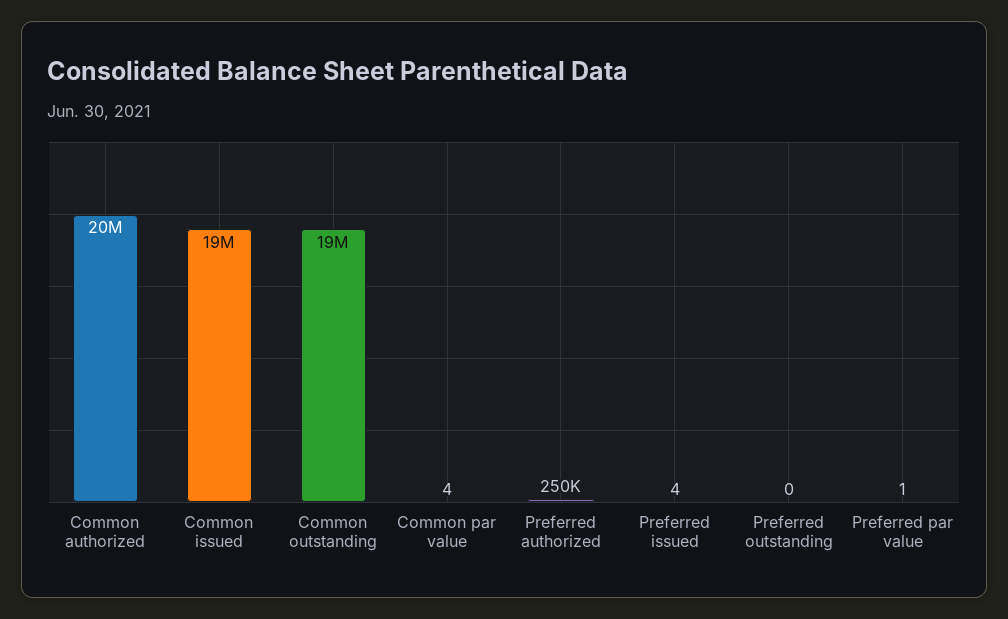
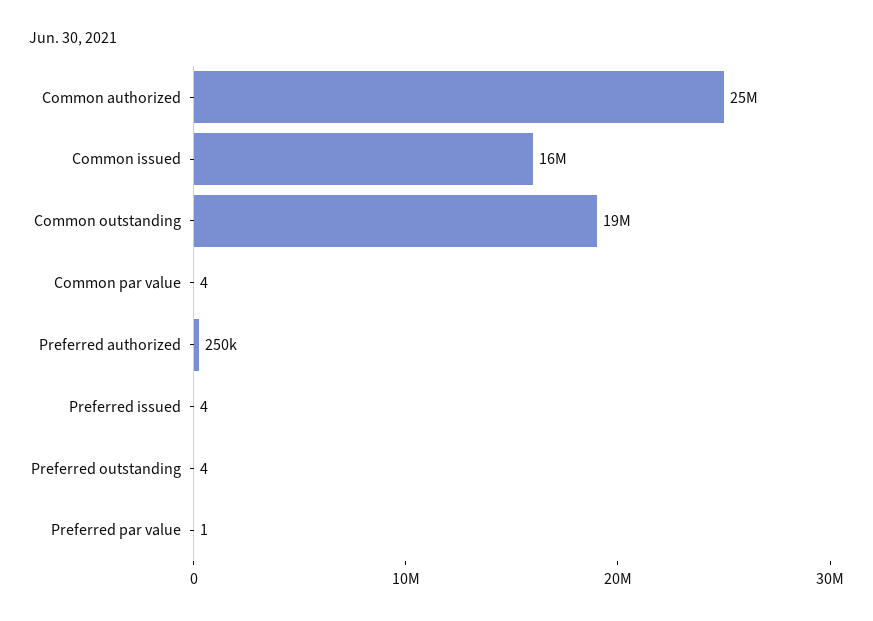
  {
-   "Common authorized": 20000000,
+   "Common authorized": 25000000,
-   "Common issued": 19000000,
+   "Common issued": 16000000,
    "Common outstanding": 19000000,
    "Common par value": 4,
    "Preferred authorized": 250000,
    "Preferred issued": 4,
-   "Preferred outstanding": 0,
+   "Preferred outstanding": 4,
    "Preferred par value": 1
  }

